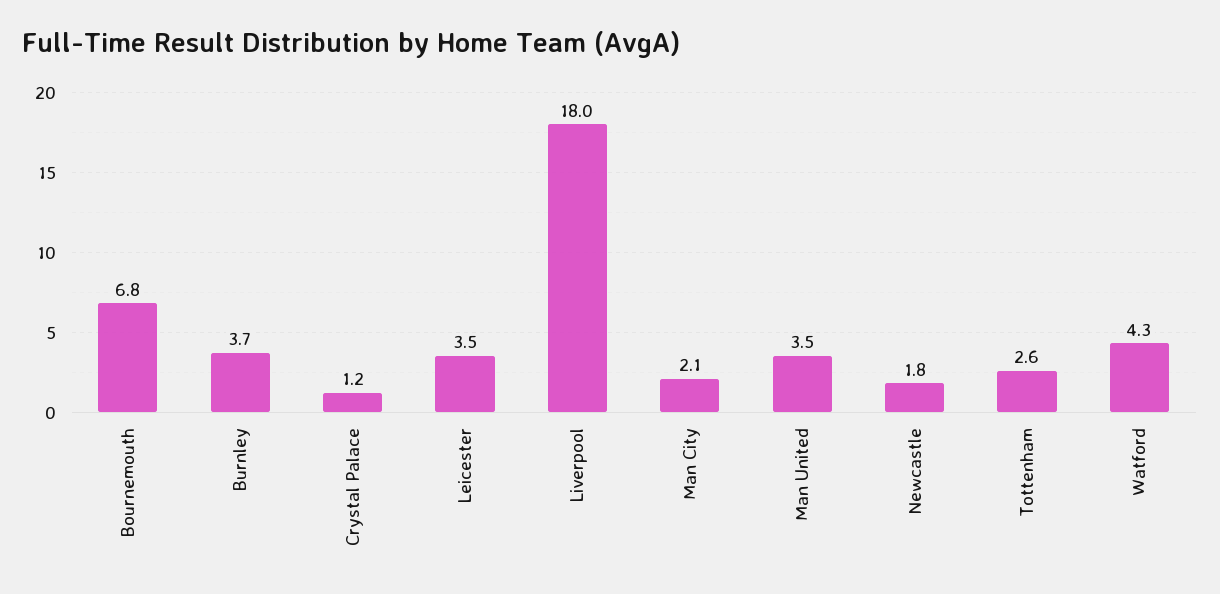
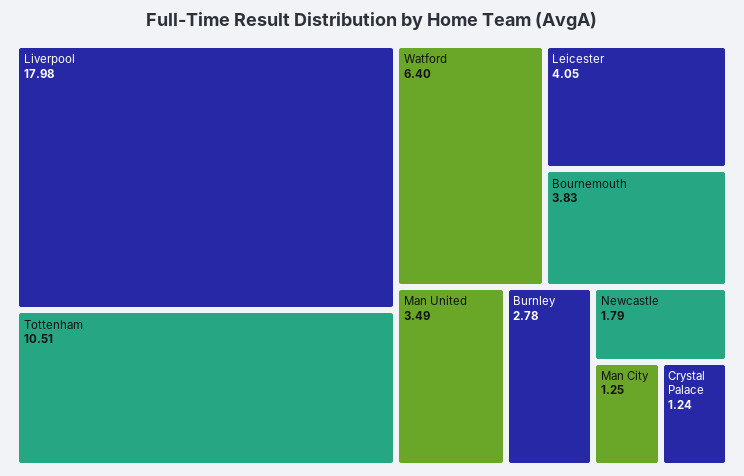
  {
-   "Bournemouth": 6.8,
+   "Bournemouth": 3.83,
-   "Burnley": 3.7,
+   "Burnley": 2.78,
    "Crystal Palace": 1.24,
-   "Leicester": 3.5,
+   "Leicester": 4.05,
    "Liverpool": 17.98,
-   "Man City": 2.1,
+   "Man City": 1.25,
    "Man United": 3.49,
    "Newcastle": 1.79,
-   "Tottenham": 2.6,
+   "Tottenham": 10.51,
-   "Watford": 4.3
+   "Watford": 6.4
  }

